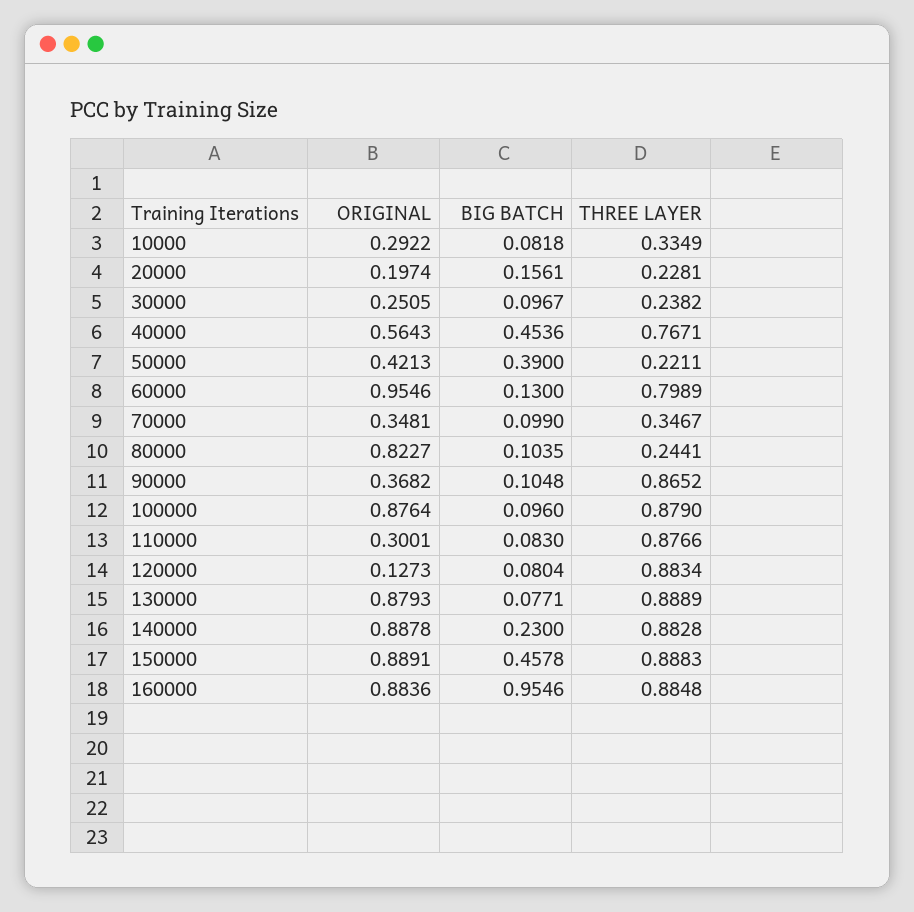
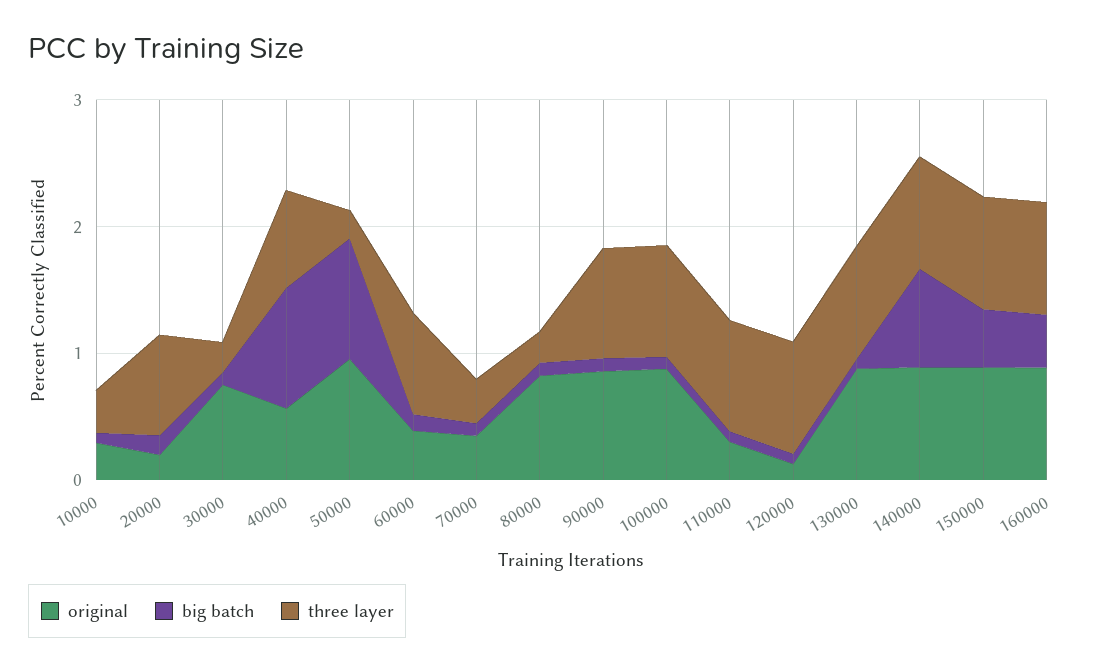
  {
    "ORIGINAL": {
      "10000": 0.2922,
      "20000": 0.1974,
-     "30000": 0.2505,
+     "30000": 0.8,
      "40000": 0.5643,
-     "50000": 0.4213,
+     "50000": 1,
-     "60000": 0.9546,
+     "60000": 0.4,
      "70000": 0.3481,
      "80000": 0.8227,
-     "90000": 0.3682,
+     "90000": 0.8,
      "100000": 0.8764,
      "110000": 0.3001,
      "120000": 0.1273,
      "130000": 0.8793,
      "140000": 0.8878,
      "150000": 0.8891,
      "160000": 0.8836
    },
    "BIG BATCH": {
      "10000": 0.0818,
      "20000": 0.1561,
      "30000": 0.0967,
-     "40000": 0.4536,
+     "40000": 1,
-     "50000": 0.39,
+     "50000": 1,
      "60000": 0.13,
      "70000": 0.099,
      "80000": 0.1035,
      "90000": 0.1048,
      "100000": 0.096,
      "110000": 0.083,
      "120000": 0.0804,
      "130000": 0.0771,
-     "140000": 0.23,
+     "140000": 0.8,
      "150000": 0.4578,
-     "160000": 0.9546
+     "160000": 0.4
    },
    "THREE LAYER": {
      "10000": 0.3349,
-     "20000": 0.2281,
+     "20000": 0.8,
      "30000": 0.2382,
      "40000": 0.7671,
      "50000": 0.2211,
      "60000": 0.7989,
      "70000": 0.3467,
      "80000": 0.2441,
      "90000": 0.8652,
      "100000": 0.879,
      "110000": 0.8766,
      "120000": 0.8834,
      "130000": 0.8889,
      "140000": 0.8828,
      "150000": 0.8883,
      "160000": 0.8848
    }
  }

